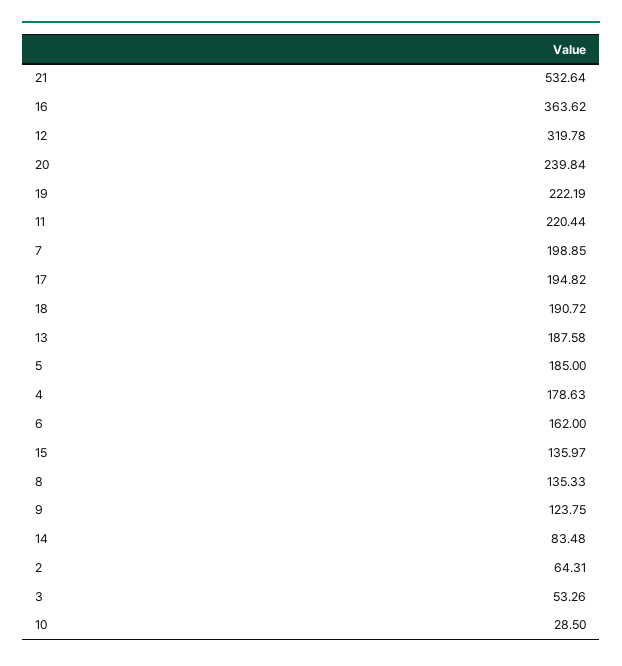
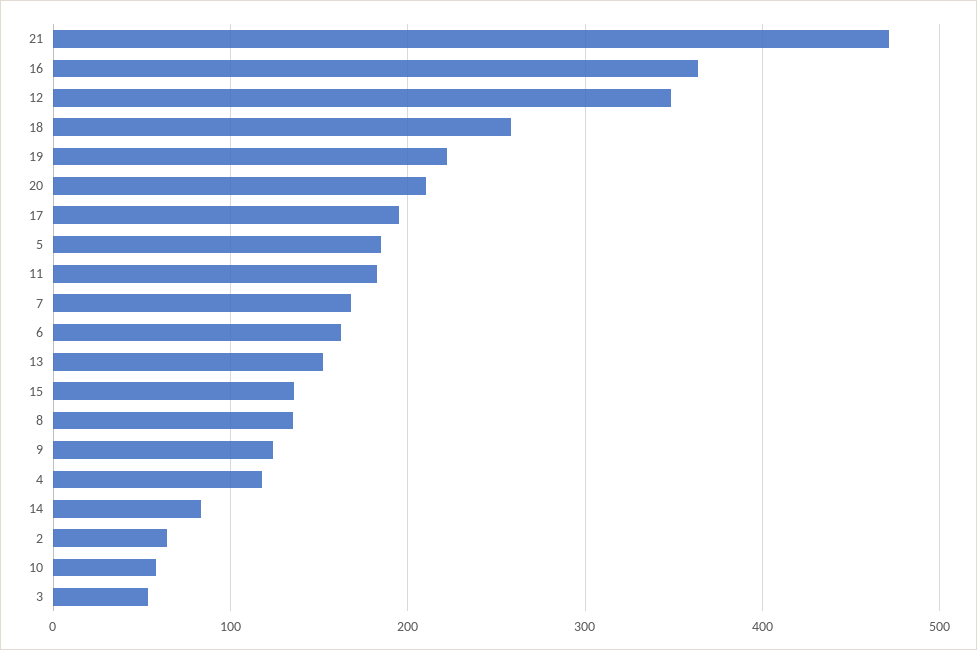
  {
-   "21": 532.64,
+   "21": 470,
    "16": 363.62,
-   "12": 319.78,
+   "12": 350,
-   "20": 239.84,
+   "20": 210,
    "19": 222.19,
-   "11": 220.44,
+   "11": 180,
-   "7": 198.85,
+   "7": 170,
    "17": 194.82,
-   "18": 190.72,
+   "18": 260,
-   "13": 187.58,
+   "13": 150,
    "5": 185,
-   "4": 178.63,
+   "4": 120,
    "6": 162,
    "15": 135.97,
    "8": 135.33,
    "9": 123.75,
    "14": 83.48,
    "2": 64.31,
    "3": 53.26,
-   "10": 28.5
+   "10": 60
  }

